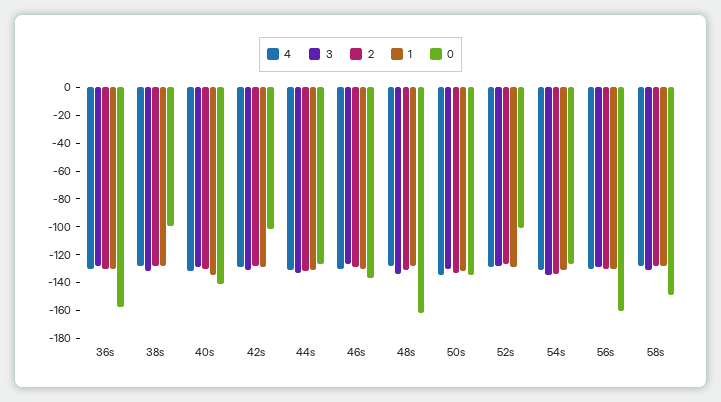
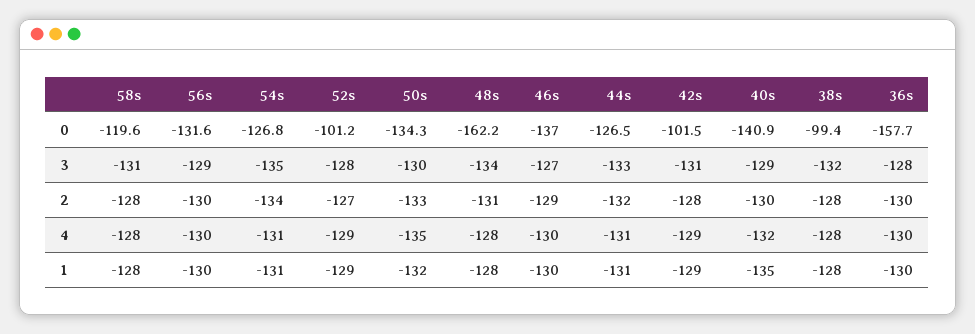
  {
    "4": {
      "36s": -130,
      "38s": -128,
      "40s": -132,
      "42s": -129,
      "44s": -131,
      "46s": -130,
      "48s": -128,
      "50s": -135,
      "52s": -129,
      "54s": -131,
      "56s": -130,
      "58s": -128
    },
    "3": {
      "36s": -128,
      "38s": -132,
      "40s": -129,
      "42s": -131,
      "44s": -133,
      "46s": -127,
      "48s": -134,
      "50s": -130,
      "52s": -128,
      "54s": -135,
      "56s": -129,
      "58s": -131
    },
    "2": {
      "36s": -130,
      "38s": -128,
      "40s": -130,
      "42s": -128,
      "44s": -132,
      "46s": -129,
      "48s": -131,
      "50s": -133,
      "52s": -127,
      "54s": -134,
      "56s": -130,
      "58s": -128
    },
    "1": {
      "36s": -130,
      "38s": -128,
      "40s": -135,
      "42s": -129,
      "44s": -131,
      "46s": -130,
      "48s": -128,
      "50s": -132,
      "52s": -129,
      "54s": -131,
      "56s": -130,
      "58s": -128
    },
    "0": {
      "36s": -157.7,
      "38s": -99.4,
      "40s": -140.9,
      "42s": -101.5,
      "44s": -126.5,
      "46s": -137,
      "48s": -162.2,
      "50s": -134.3,
      "52s": -101.2,
      "54s": -126.8,
-     "56s": -160,
+     "56s": -131.6,
-     "58s": -150
+     "58s": -119.6
    }
  }

